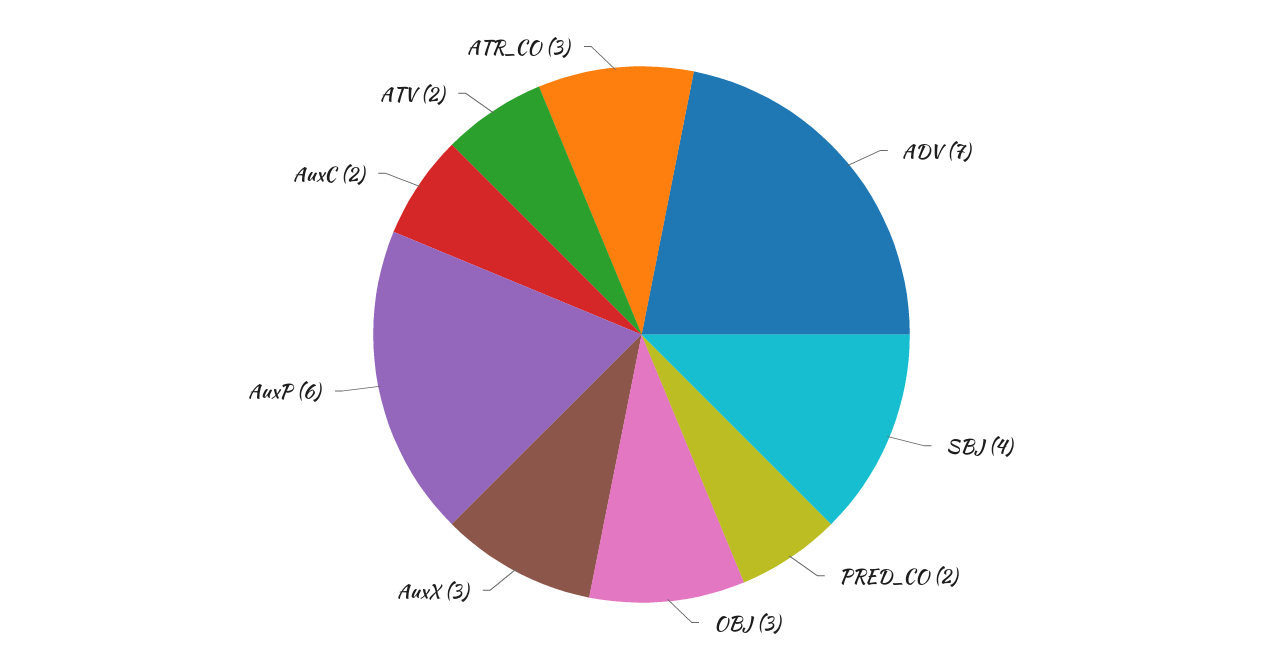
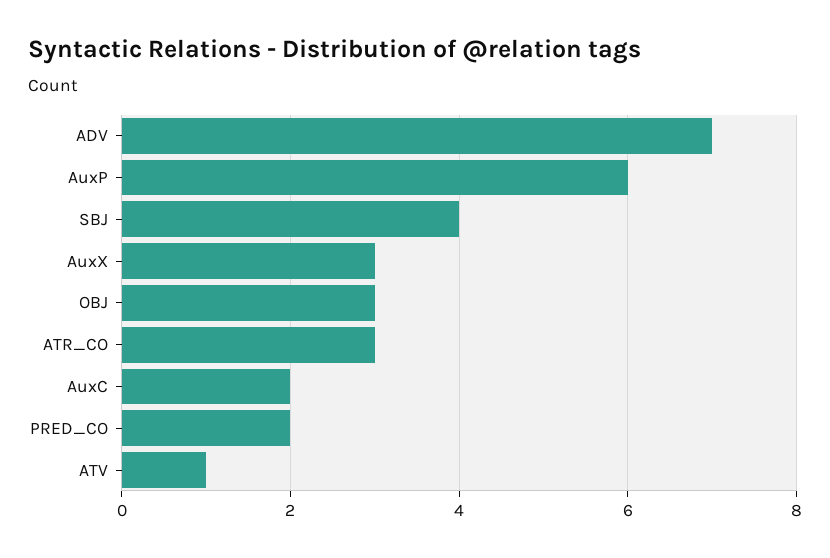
  {
    "ADV": 7,
    "SBJ": 4,
    "PRED_CO": 2,
    "OBJ": 3,
    "AuxX": 3,
    "AuxP": 6,
    "AuxC": 2,
-   "ATV": 2,
+   "ATV": 1,
    "ATR_CO": 3
  }

